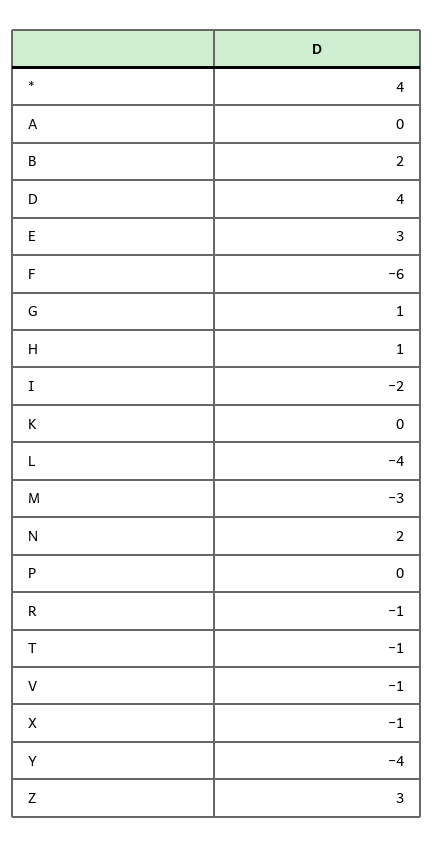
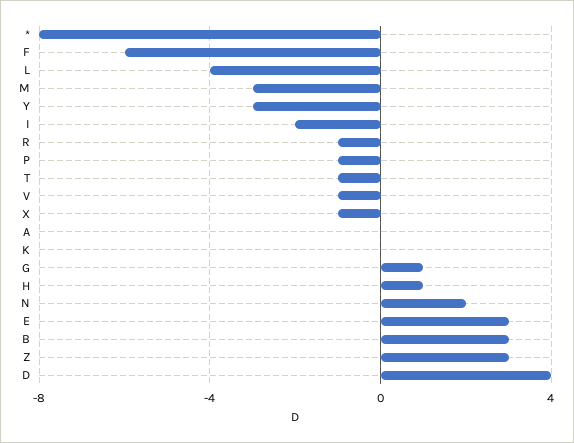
  {
-   "*": 4,
+   "*": -8,
    "A": 0,
-   "B": 2,
+   "B": 3,
    "D": 4,
    "E": 3,
    "F": -6,
    "G": 1,
    "H": 1,
    "I": -2,
    "K": 0,
    "L": -4,
    "M": -3,
    "N": 2,
-   "P": 0,
+   "P": -1,
    "R": -1,
    "T": -1,
    "V": -1,
    "X": -1,
-   "Y": -4,
+   "Y": -3,
    "Z": 3
  }

